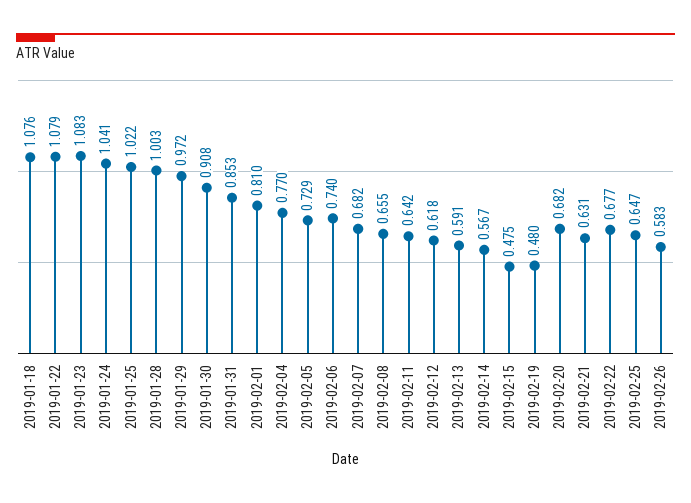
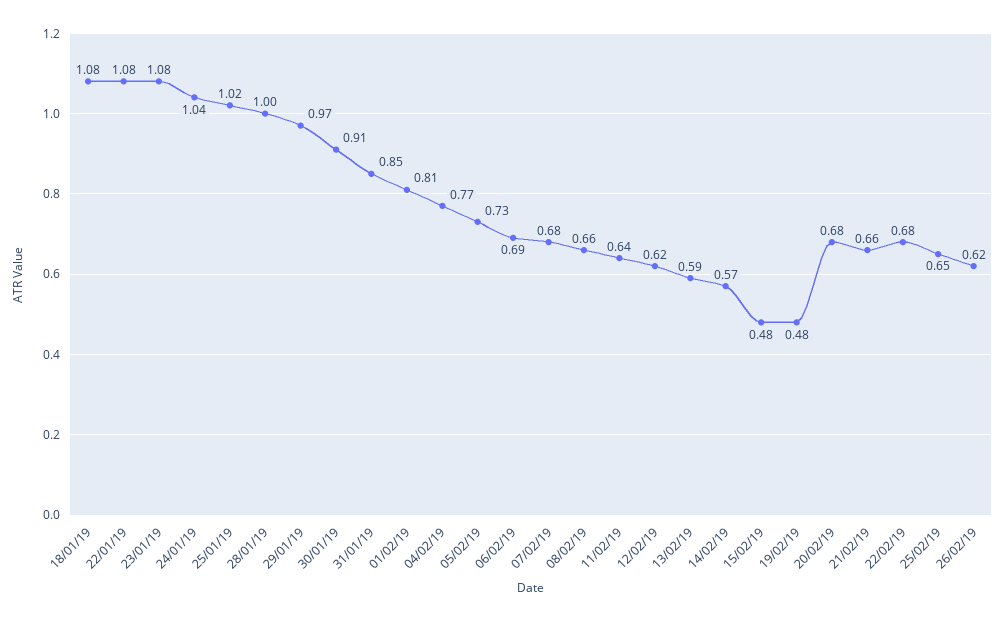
  {
    "2019-01-18": 1.076,
    "2019-01-22": 1.079,
    "2019-01-23": 1.083,
    "2019-01-24": 1.041,
    "2019-01-25": 1.022,
    "2019-01-28": 1.003,
    "2019-01-29": 0.972,
    "2019-01-30": 0.908,
    "2019-01-31": 0.853,
    "2019-02-01": 0.81,
    "2019-02-04": 0.77,
    "2019-02-05": 0.729,
-   "2019-02-06": 0.74,
+   "2019-02-06": 0.69,
    "2019-02-07": 0.682,
    "2019-02-08": 0.655,
    "2019-02-11": 0.642,
    "2019-02-12": 0.618,
    "2019-02-13": 0.591,
    "2019-02-14": 0.567,
    "2019-02-15": 0.475,
    "2019-02-19": 0.48,
    "2019-02-20": 0.682,
-   "2019-02-21": 0.631,
+   "2019-02-21": 0.66,
    "2019-02-22": 0.677,
    "2019-02-25": 0.647,
-   "2019-02-26": 0.583
+   "2019-02-26": 0.62
  }

